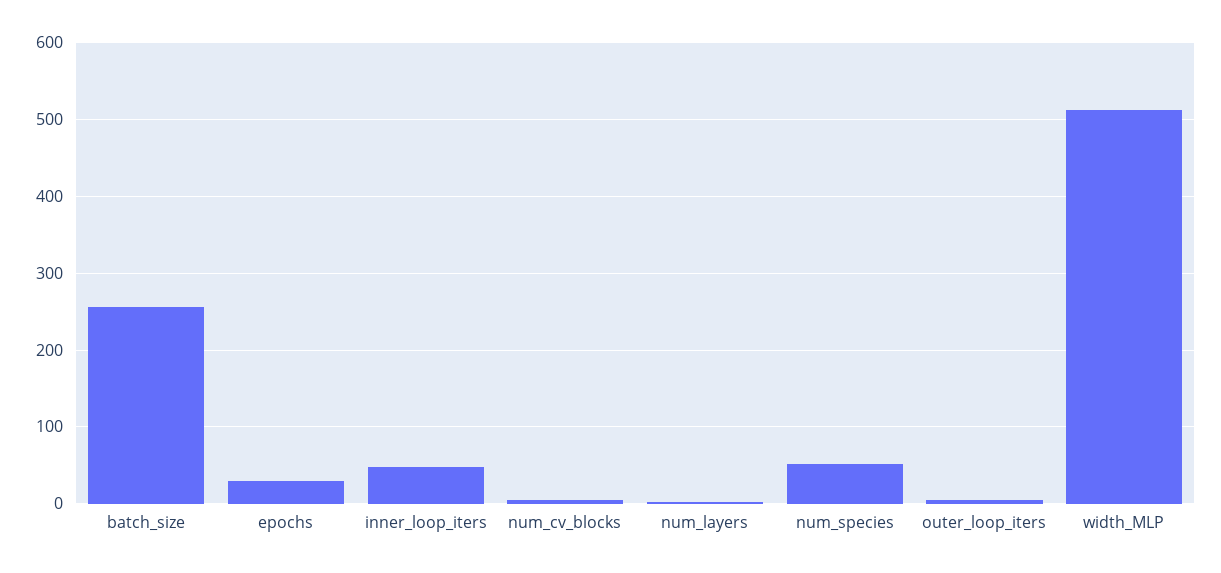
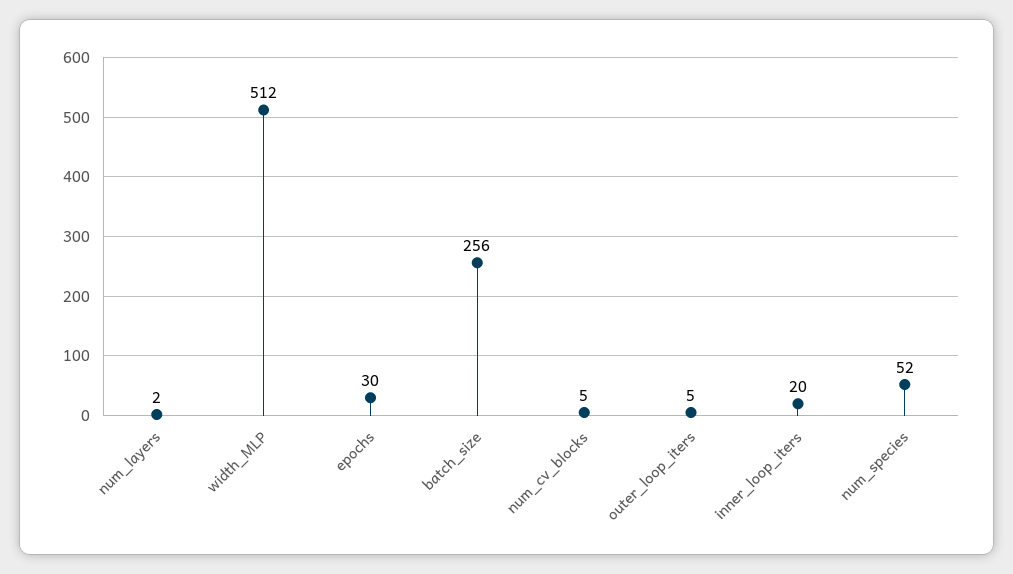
  {
    "batch_size": 256,
    "epochs": 30,
-   "inner_loop_iters": 50,
+   "inner_loop_iters": 20,
    "num_cv_blocks": 5,
    "num_layers": 2,
    "num_species": 52,
    "outer_loop_iters": 5,
    "width_MLP": 512
  }

